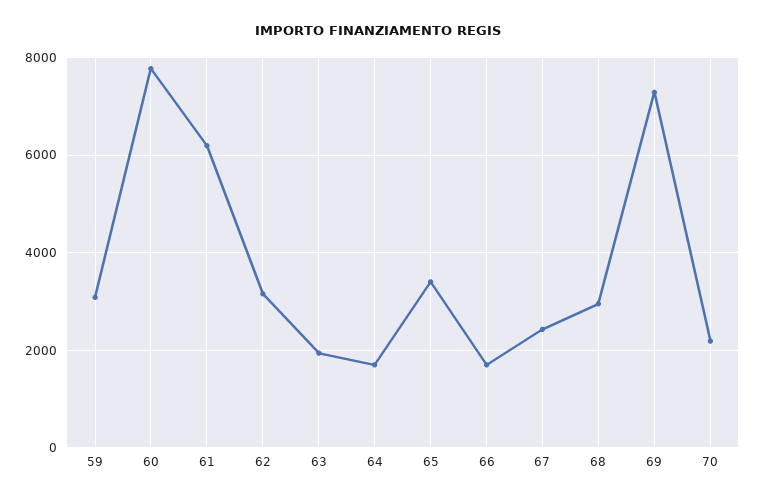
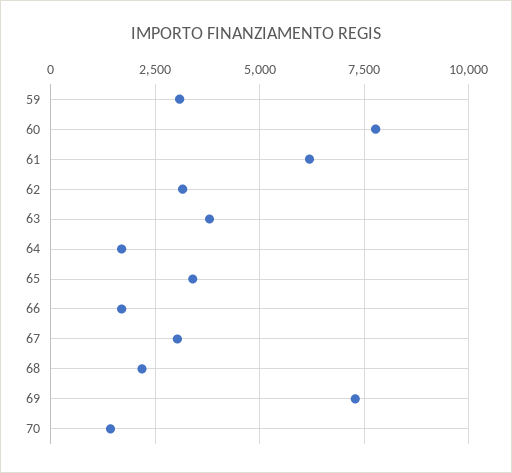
  {
    "59": 3000,
    "60": 7800,
    "61": 6200,
    "62": 3200,
-   "63": 2000,
+   "63": 3750,
    "64": 1800,
    "65": 3400,
    "66": 1800,
-   "67": 2400,
+   "67": 3000,
-   "68": 3000,
+   "68": 2250,
    "69": 7200,
-   "70": 2200
+   "70": 1500
  }

